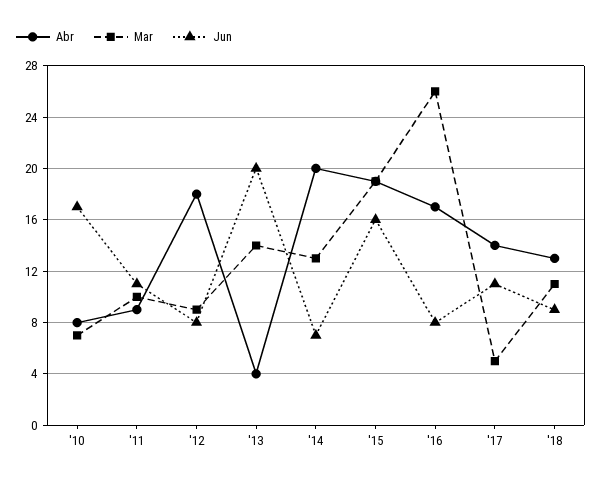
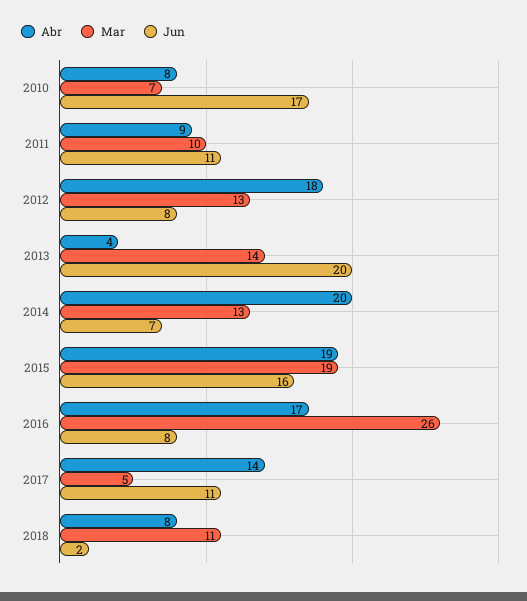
  {
    "Abr": {
      "'10": 8,
      "'11": 9,
      "'12": 18,
      "'13": 4,
      "'14": 20,
      "'15": 19,
      "'16": 17,
      "'17": 14,
-     "'18": 13
+     "'18": 8
    },
    "Mar": {
      "'10": 7,
      "'11": 10,
-     "'12": 9,
+     "'12": 13,
      "'13": 14,
      "'14": 13,
      "'15": 19,
      "'16": 26,
      "'17": 5,
      "'18": 11
    },
    "Jun": {
      "'10": 17,
      "'11": 11,
      "'12": 8,
      "'13": 20,
      "'14": 7,
      "'15": 16,
      "'16": 8,
      "'17": 11,
-     "'18": 9
+     "'18": 2
    }
  }

